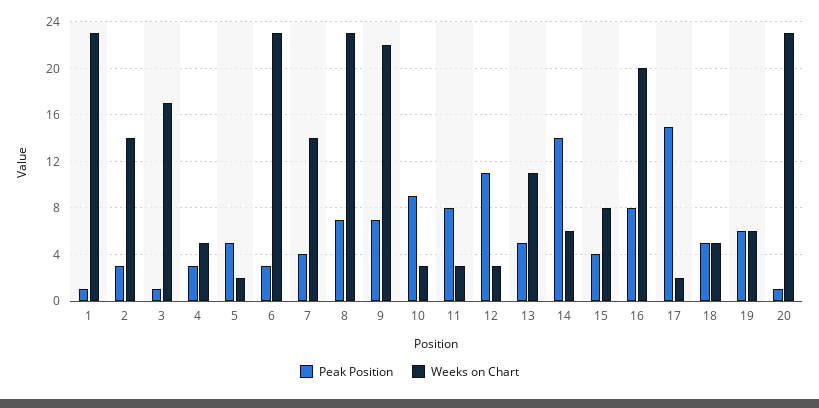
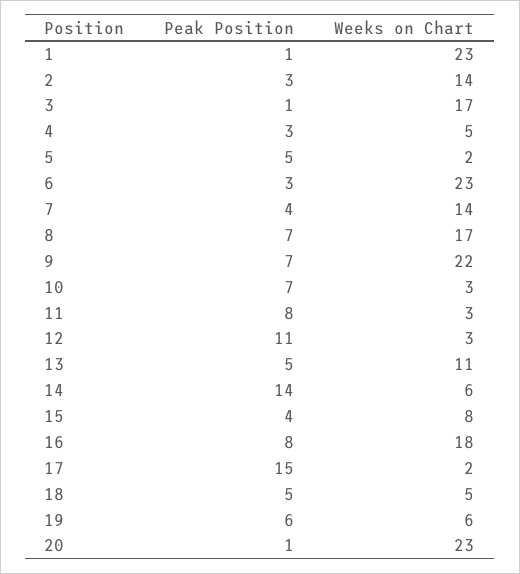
  {
    "Peak Position": {
      "1": 1,
      "2": 3,
      "3": 1,
      "4": 3,
      "5": 5,
      "6": 3,
      "7": 4,
      "8": 7,
      "9": 7,
-     "10": 9,
+     "10": 7,
      "11": 8,
      "12": 11,
      "13": 5,
      "14": 14,
      "15": 4,
      "16": 8,
      "17": 15,
      "18": 5,
      "19": 6,
      "20": 1
    },
    "Weeks on Chart": {
      "1": 23,
      "2": 14,
      "3": 17,
      "4": 5,
      "5": 2,
      "6": 23,
      "7": 14,
-     "8": 23,
+     "8": 17,
      "9": 22,
      "10": 3,
      "11": 3,
      "12": 3,
      "13": 11,
      "14": 6,
      "15": 8,
-     "16": 20,
+     "16": 18,
      "17": 2,
      "18": 5,
      "19": 6,
      "20": 23
    }
  }

